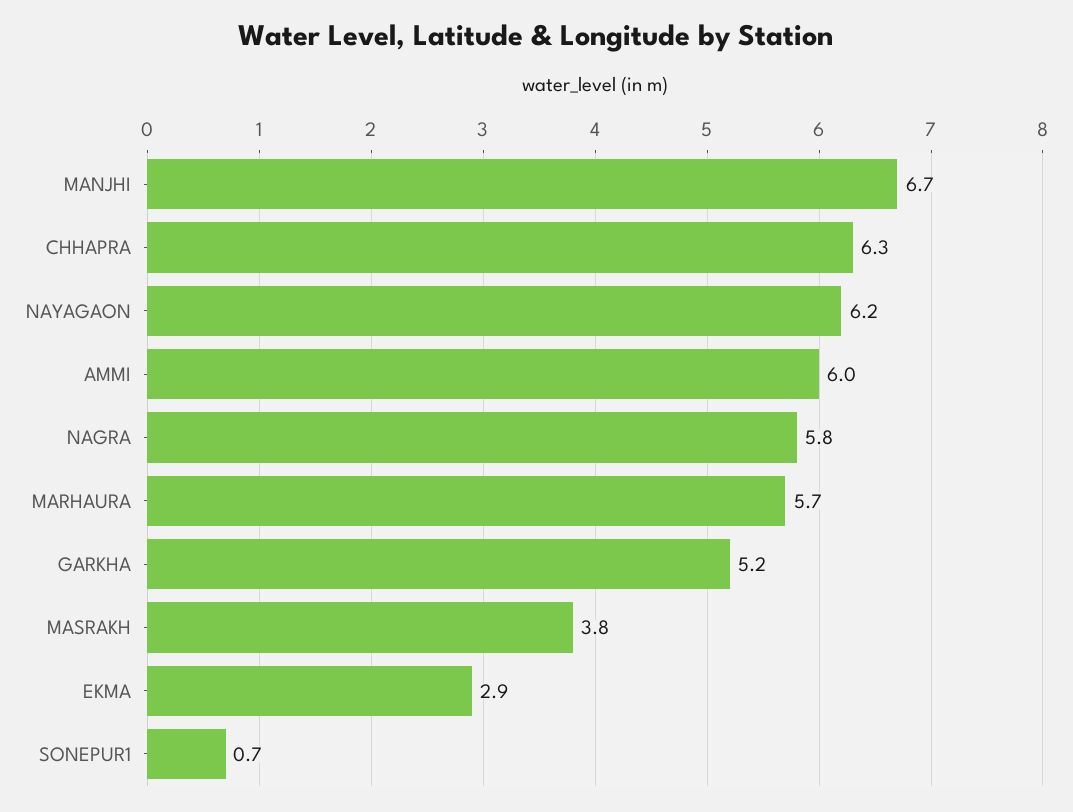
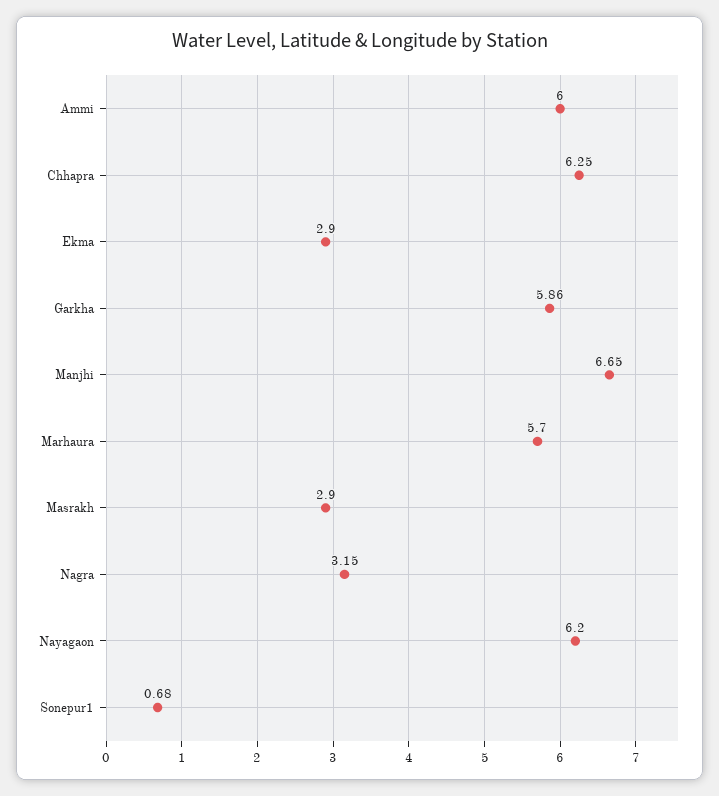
  {
    "MANJHI": 6.65,
    "CHHAPRA": 6.25,
    "NAYAGAON": 6.2,
    "AMMI": 6,
-   "NAGRA": 5.8,
+   "NAGRA": 3.15,
    "MARHAURA": 5.7,
-   "GARKHA": 5.2,
+   "GARKHA": 5.86,
-   "MASRAKH": 3.8,
+   "MASRAKH": 2.9,
    "EKMA": 2.9,
    "SONEPUR1": 0.68
  }

